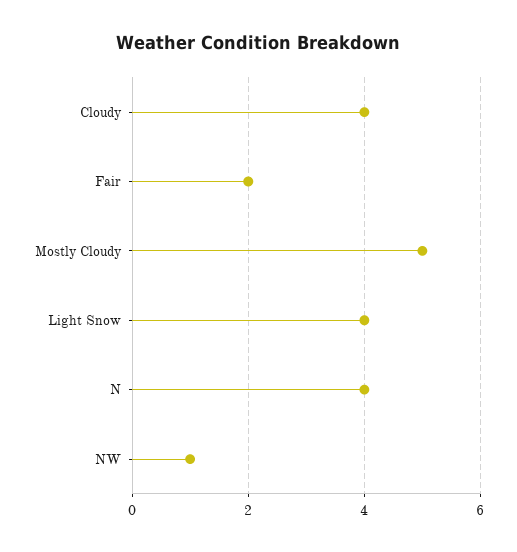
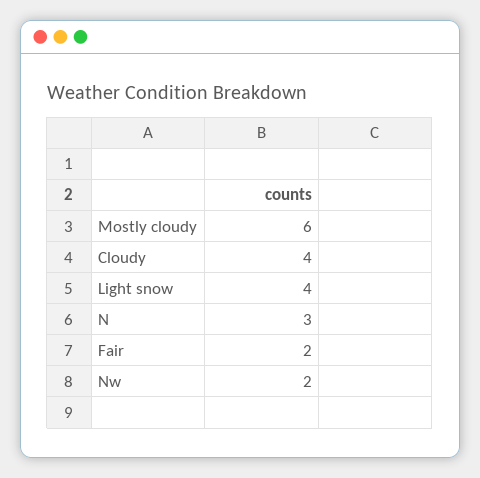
  {
    "Cloudy": 4,
    "Fair": 2,
-   "Mostly Cloudy": 5,
+   "Mostly Cloudy": 6,
    "Light Snow": 4,
-   "N": 4,
+   "N": 3,
-   "NW": 1
+   "NW": 2
  }

